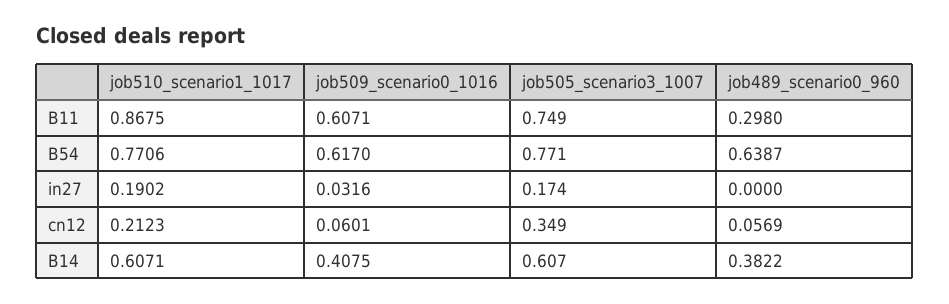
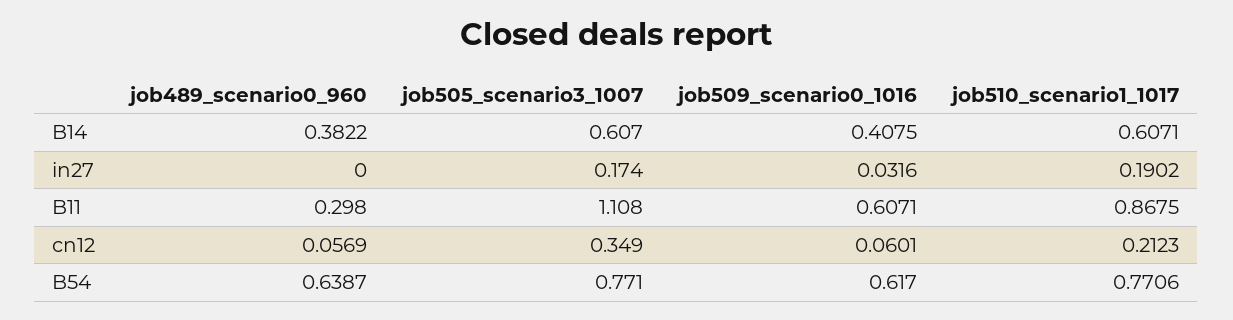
  {
    "job510_scenario1_1017": {
      "B11": 0.8675,
      "B54": 0.7706,
      "in27": 0.1902,
      "cn12": 0.2123,
      "B14": 0.6071
    },
    "job509_scenario0_1016": {
      "B11": 0.6071,
      "B54": 0.617,
      "in27": 0.0316,
      "cn12": 0.0601,
      "B14": 0.4075
    },
    "job505_scenario3_1007": {
-     "B11": 0.749,
+     "B11": 1.108,
      "B54": 0.771,
      "in27": 0.174,
      "cn12": 0.349,
      "B14": 0.607
    },
    "job489_scenario0_960": {
      "B11": 0.298,
      "B54": 0.6387,
      "in27": 0,
      "cn12": 0.0569,
      "B14": 0.3822
    }
  }

